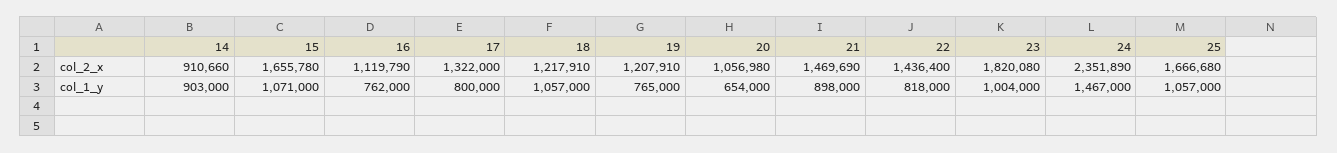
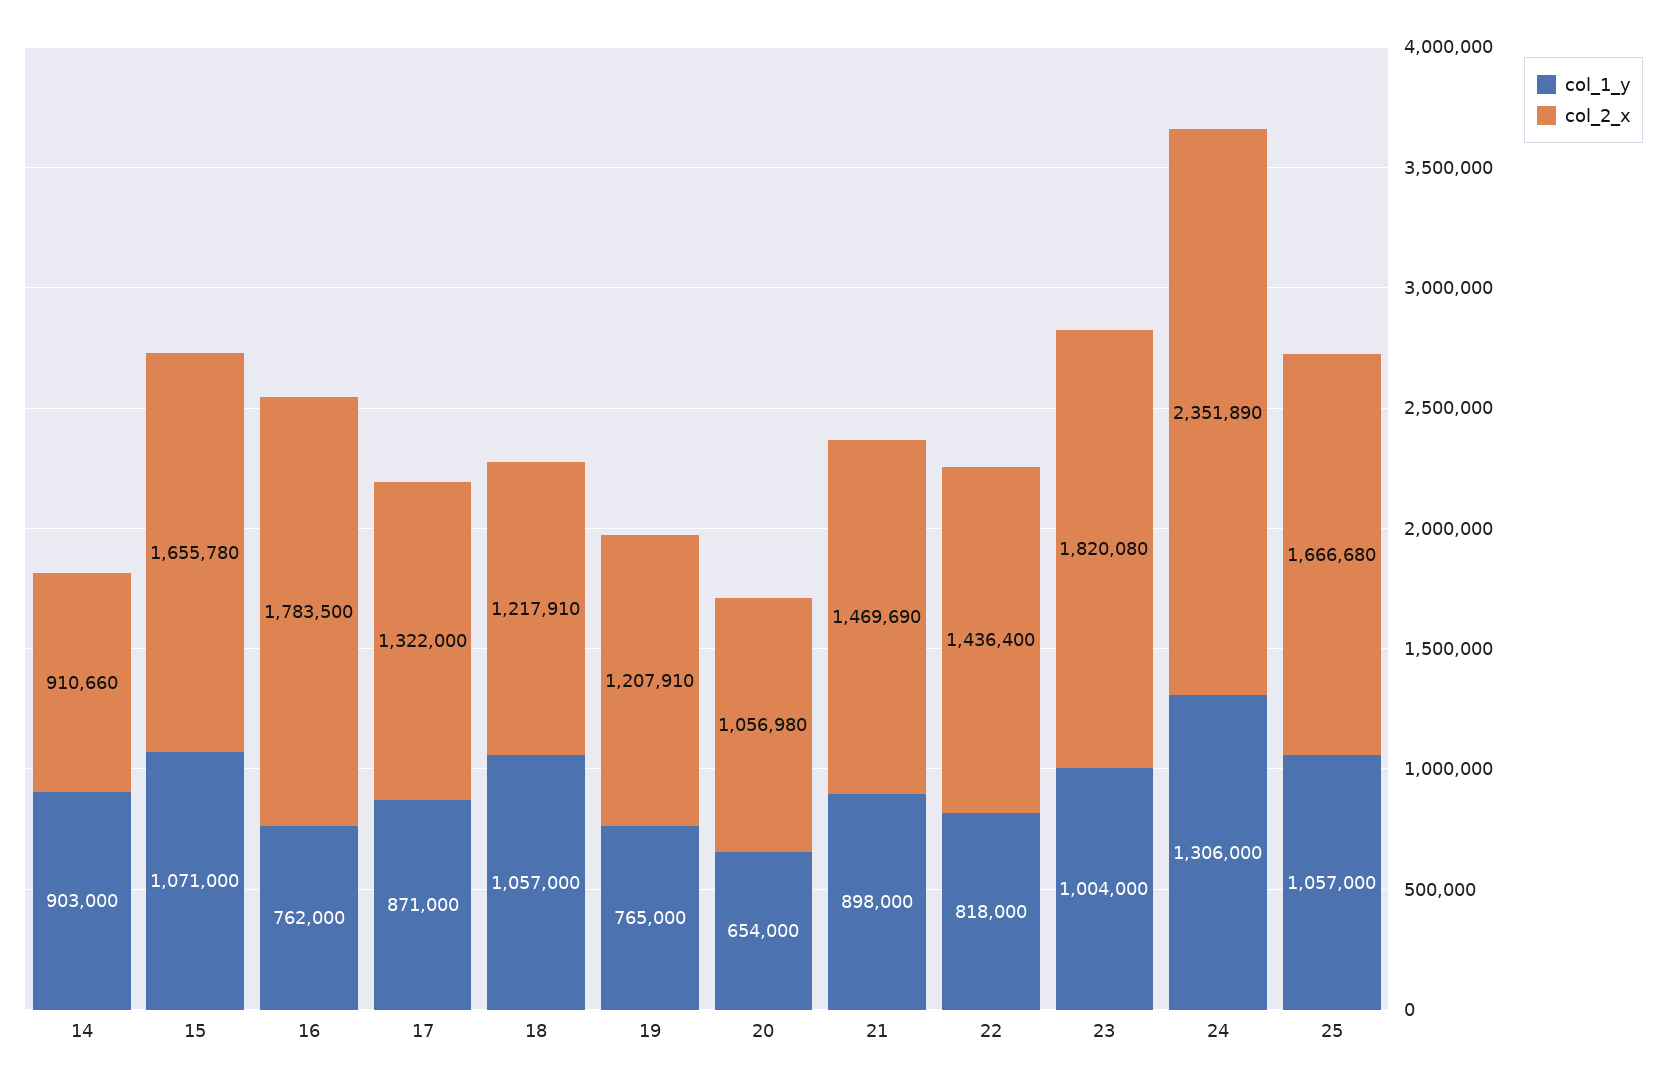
  {
    "col_2_x": {
      "14": 910660,
      "15": 1655780,
-     "16": 1119790,
+     "16": 1783500,
      "17": 1322000,
      "18": 1217910,
      "19": 1207910,
      "20": 1056980,
      "21": 1469690,
      "22": 1436400,
      "23": 1820080,
      "24": 2351890,
      "25": 1666680
    },
    "col_1_y": {
      "14": 903000,
      "15": 1071000,
      "16": 762000,
-     "17": 800000,
+     "17": 871000,
      "18": 1057000,
      "19": 765000,
      "20": 654000,
      "21": 898000,
      "22": 818000,
      "23": 1004000,
-     "24": 1467000,
+     "24": 1306000,
      "25": 1057000
    }
  }

